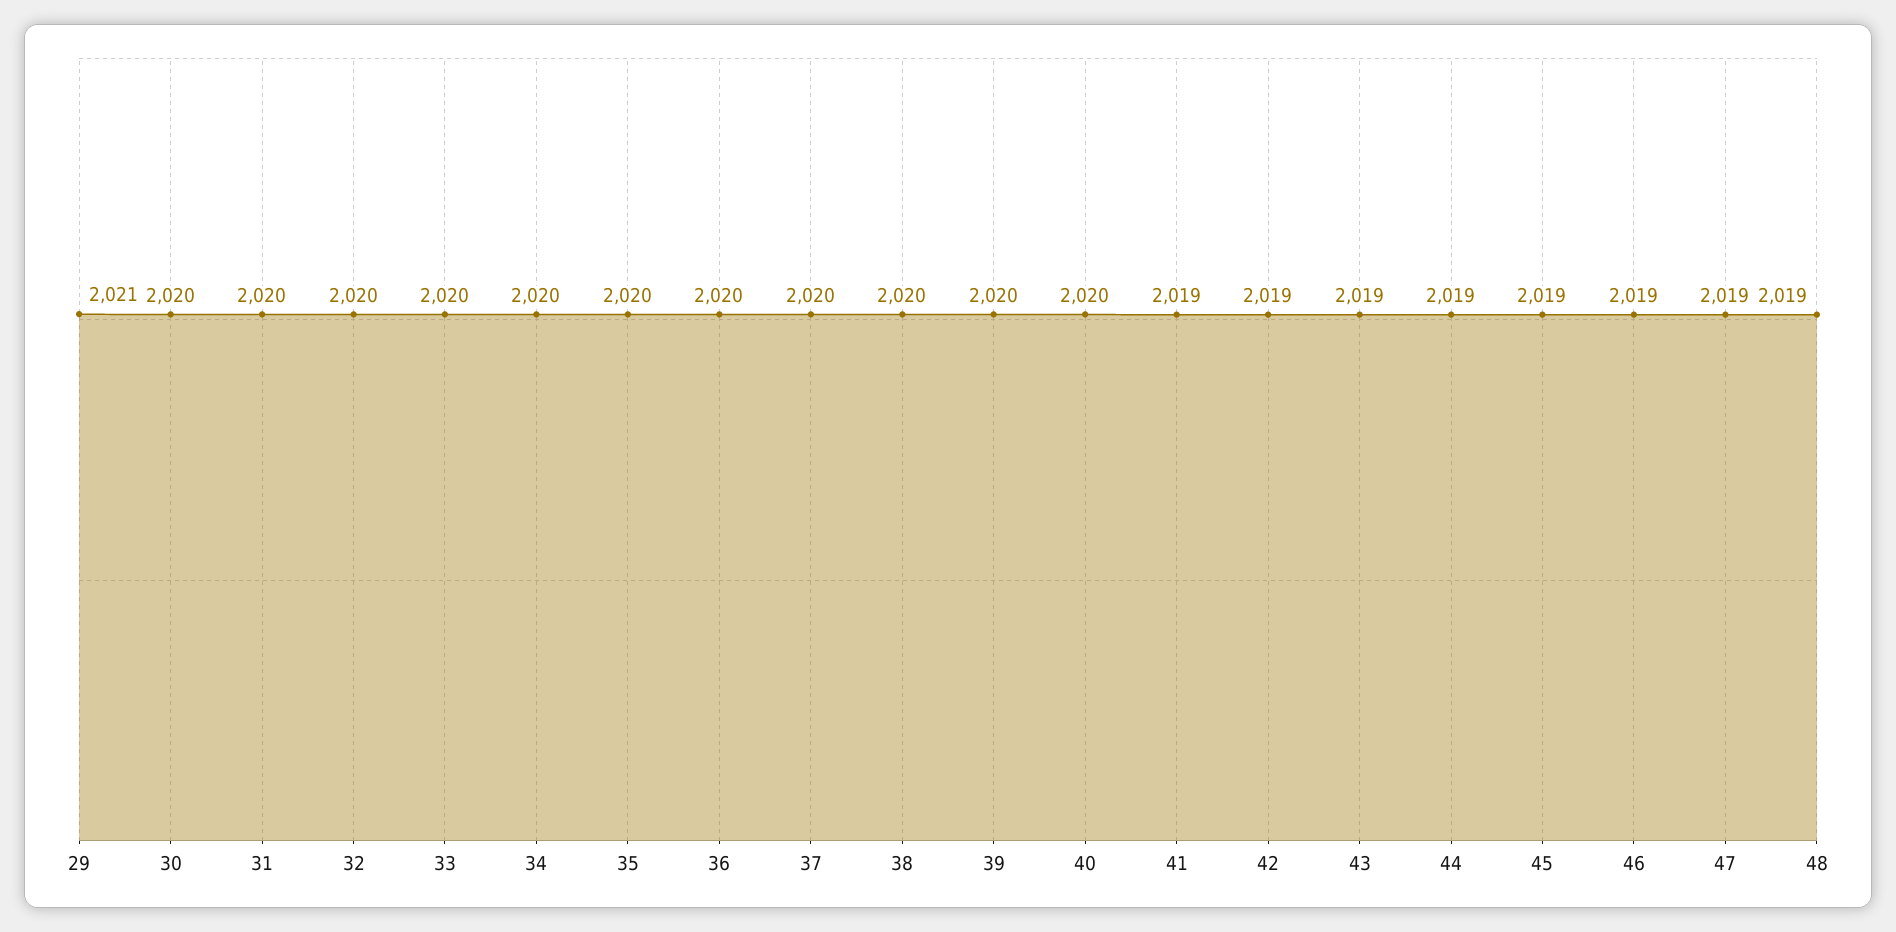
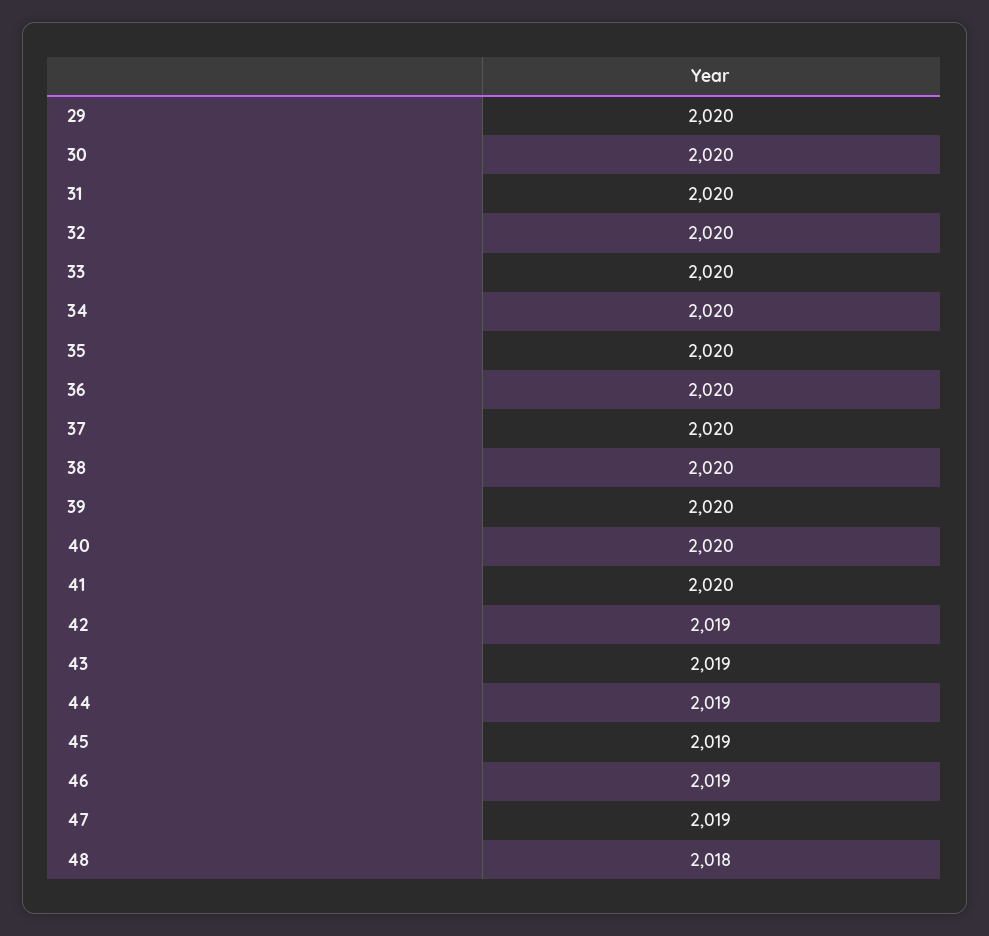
  {
-   "29": 2021,
+   "29": 2020,
    "30": 2020,
    "31": 2020,
    "32": 2020,
    "33": 2020,
    "34": 2020,
    "35": 2020,
    "36": 2020,
    "37": 2020,
    "38": 2020,
    "39": 2020,
    "40": 2020,
-   "41": 2019,
+   "41": 2020,
    "42": 2019,
    "43": 2019,
    "44": 2019,
    "45": 2019,
    "46": 2019,
    "47": 2019,
-   "48": 2019
+   "48": 2018
  }

